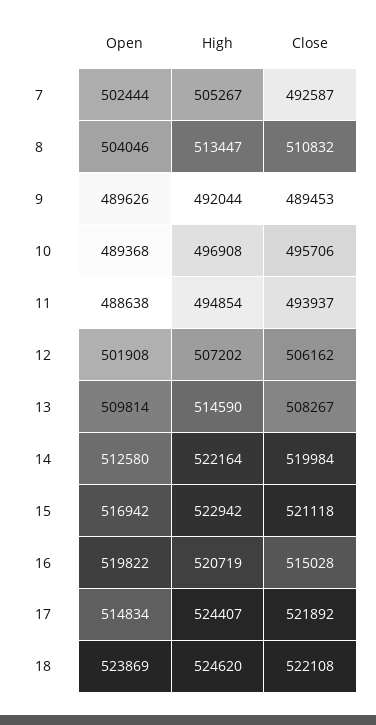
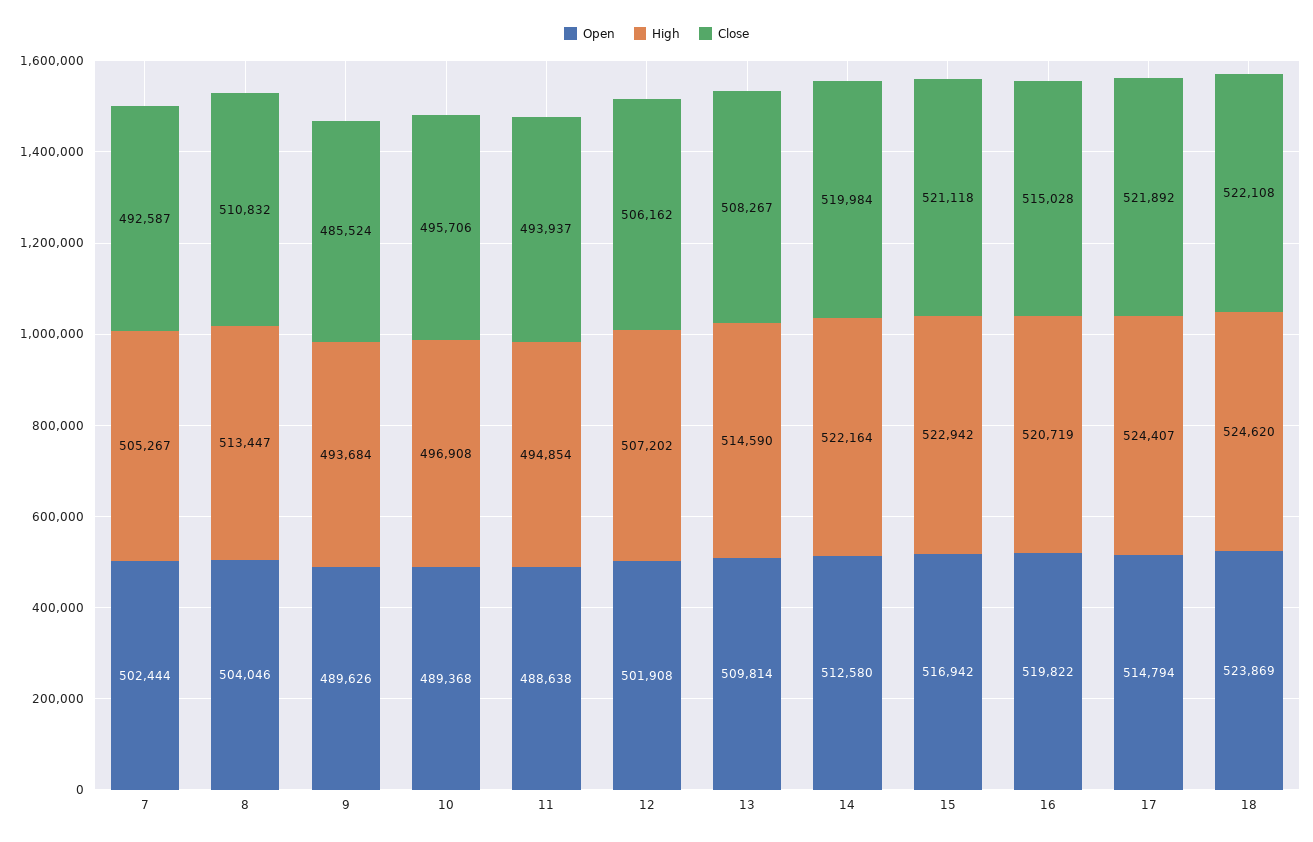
  {
    "Open": {
      "7": 502444,
      "8": 504046,
      "9": 489626,
      "10": 489368,
      "11": 488638,
      "12": 501908,
      "13": 509814,
      "14": 512580,
      "15": 516942,
      "16": 519822,
-     "17": 514834,
+     "17": 514794,
      "18": 523869
    },
    "High": {
      "7": 505267,
      "8": 513447,
-     "9": 492044,
+     "9": 493684,
      "10": 496908,
      "11": 494854,
      "12": 507202,
      "13": 514590,
      "14": 522164,
      "15": 522942,
      "16": 520719,
      "17": 524407,
      "18": 524620
    },
    "Close": {
      "7": 492587,
      "8": 510832,
-     "9": 489453,
+     "9": 485524,
      "10": 495706,
      "11": 493937,
      "12": 506162,
      "13": 508267,
      "14": 519984,
      "15": 521118,
      "16": 515028,
      "17": 521892,
      "18": 522108
    }
  }

